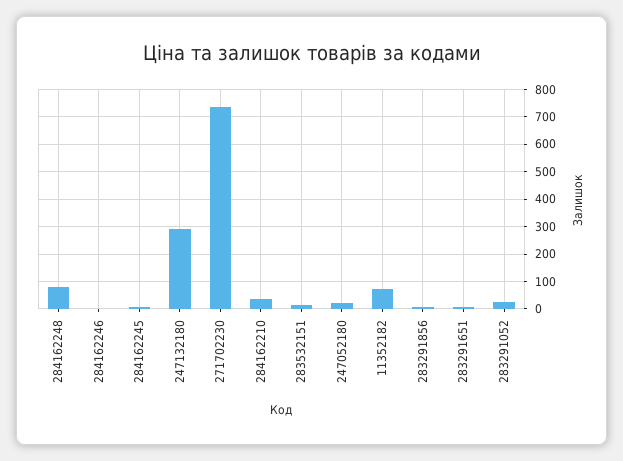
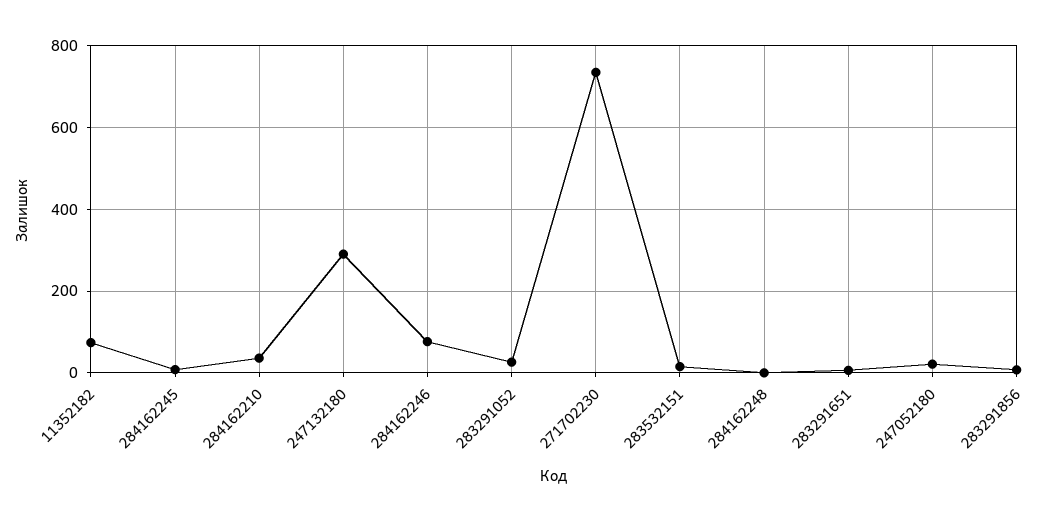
  {
-   "284162248": 75,
+   "284162248": 0,
-   "284162246": 0,
+   "284162246": 80,
    "284162245": 0,
    "247132180": 300,
    "271702230": 740,
    "284162210": 40,
    "283532151": 20,
    "247052180": 20,
    "11352182": 80,
    "283291856": 0,
    "283291651": 0,
    "283291052": 20
  }

